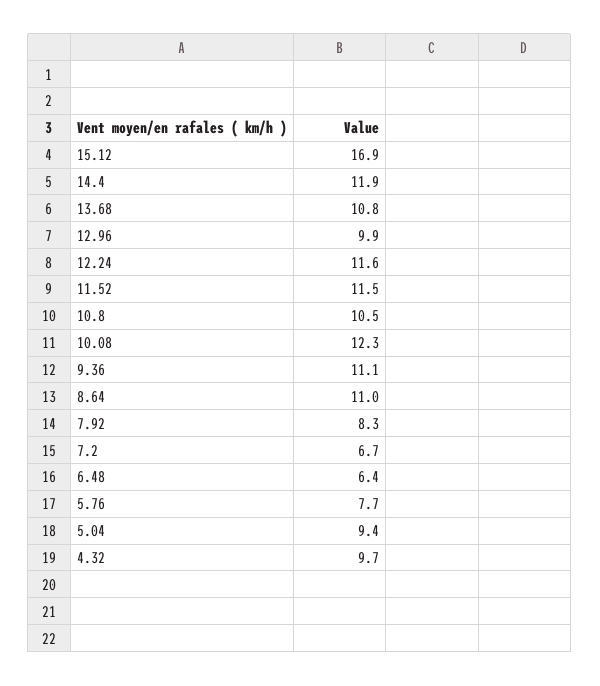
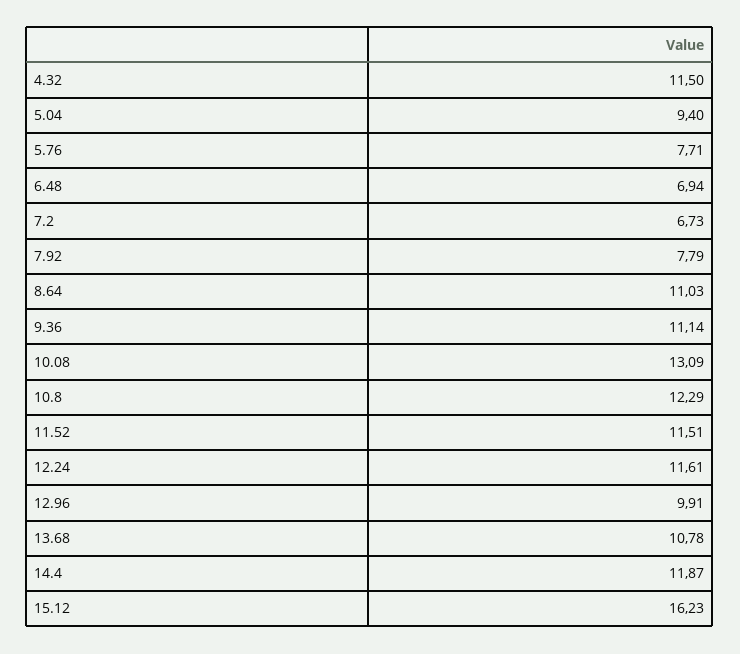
  {
-   "15.12": 16.9,
+   "15.12": 16.23,
    "14.4": 11.87,
    "13.68": 10.78,
    "12.96": 9.91,
    "12.24": 11.61,
    "11.52": 11.51,
-   "10.8": 10.5,
+   "10.8": 12.29,
-   "10.08": 12.3,
+   "10.08": 13.09,
    "9.36": 11.14,
    "8.64": 11.03,
-   "7.92": 8.3,
+   "7.92": 7.79,
    "7.2": 6.73,
-   "6.48": 6.4,
+   "6.48": 6.94,
    "5.76": 7.71,
    "5.04": 9.4,
-   "4.32": 9.7
+   "4.32": 11.5
  }

